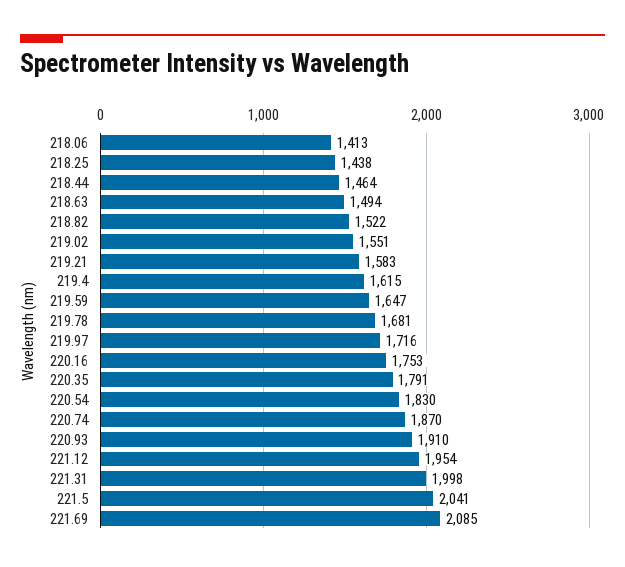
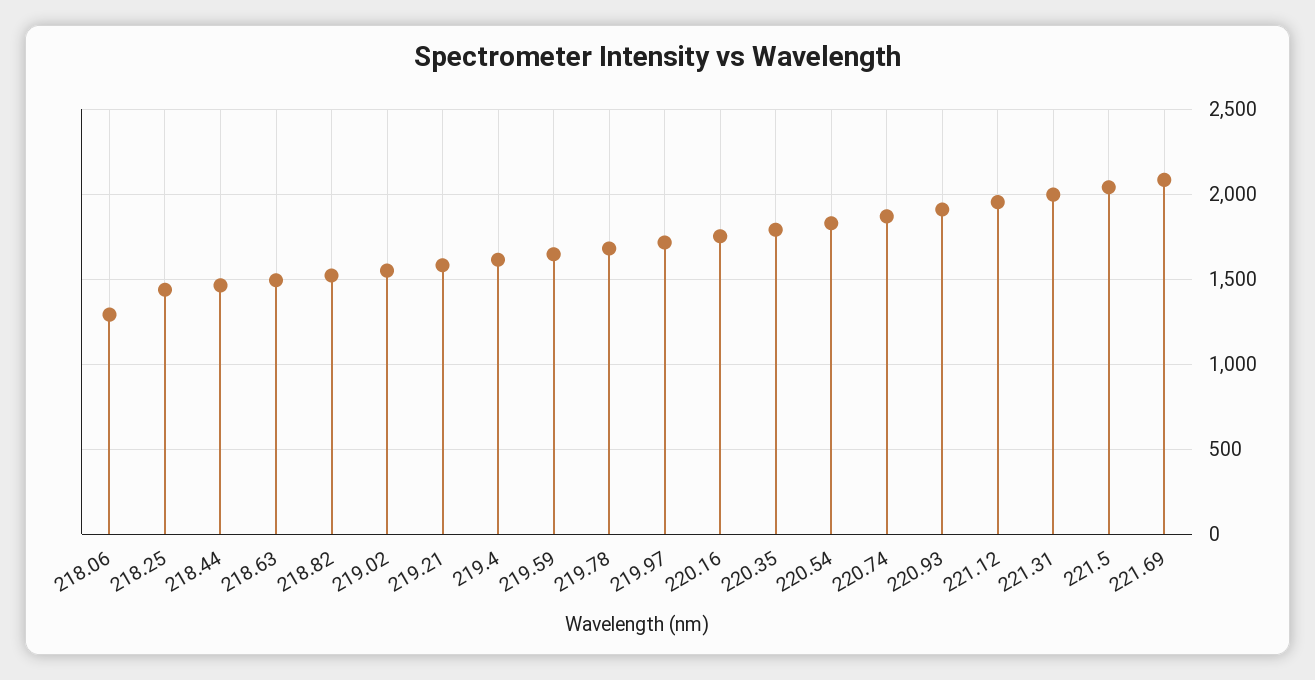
  {
-   "218.06": 1413,
+   "218.06": 1300,
    "218.25": 1438,
    "218.44": 1464,
    "218.63": 1494,
    "218.82": 1522,
    "219.02": 1551,
    "219.21": 1583,
    "219.4": 1615,
    "219.59": 1647,
    "219.78": 1681,
    "219.97": 1716,
    "220.16": 1753,
    "220.35": 1791,
    "220.54": 1830,
    "220.74": 1870,
    "220.93": 1910,
    "221.12": 1954,
    "221.31": 1998,
    "221.5": 2041,
    "221.69": 2085
  }

